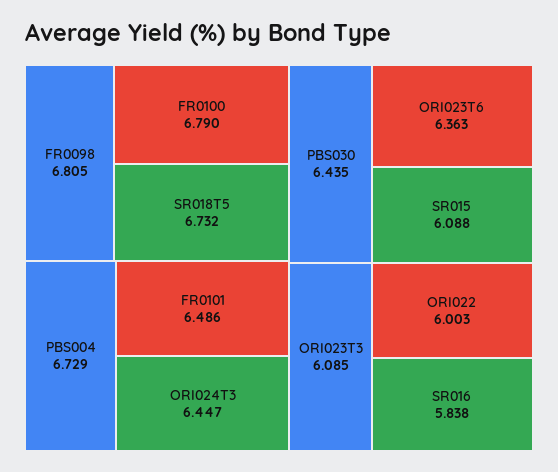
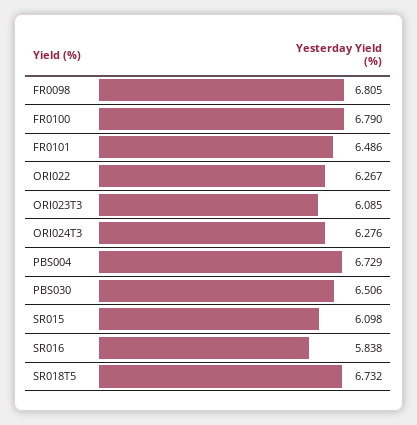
  {
    "FR0098": 6.805,
    "FR0100": 6.79,
    "SR018T5": 6.732,
    "PBS004": 6.729,
    "FR0101": 6.486,
-   "ORI024T3": 6.447,
+   "ORI024T3": 6.276,
-   "PBS030": 6.435,
+   "PBS030": 6.506,
-   "ORI023T6": 6.363,
-   "SR015": 6.088,
+   "SR015": 6.098,
    "ORI023T3": 6.085,
-   "ORI022": 6.003,
+   "ORI022": 6.267,
    "SR016": 5.838
  }

